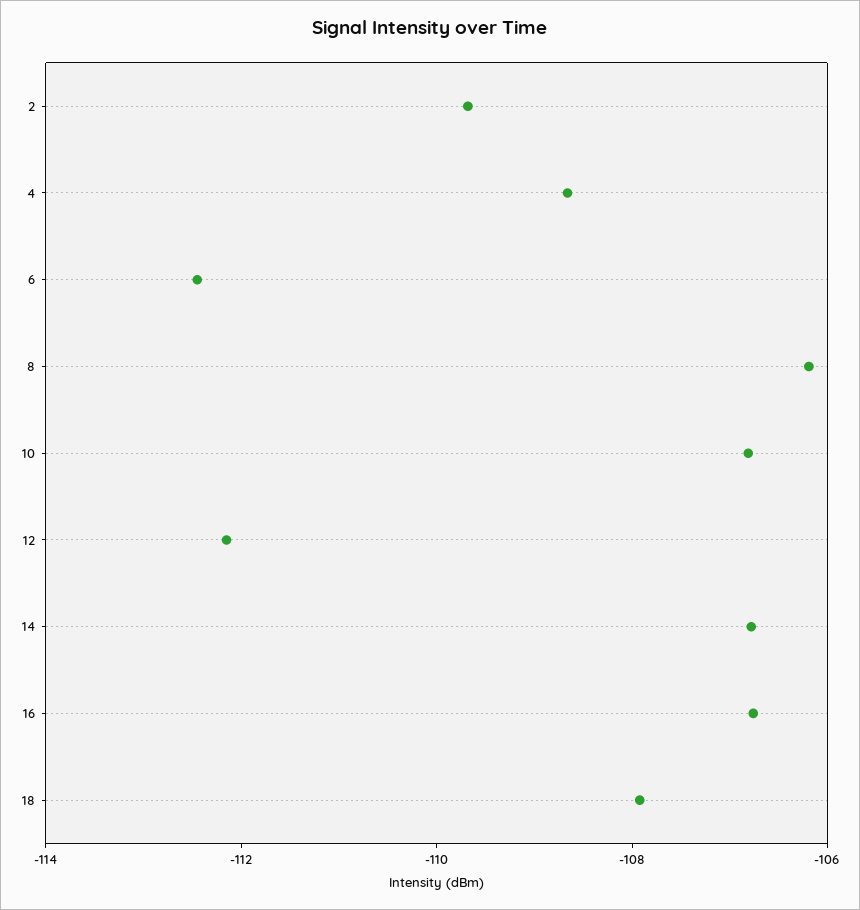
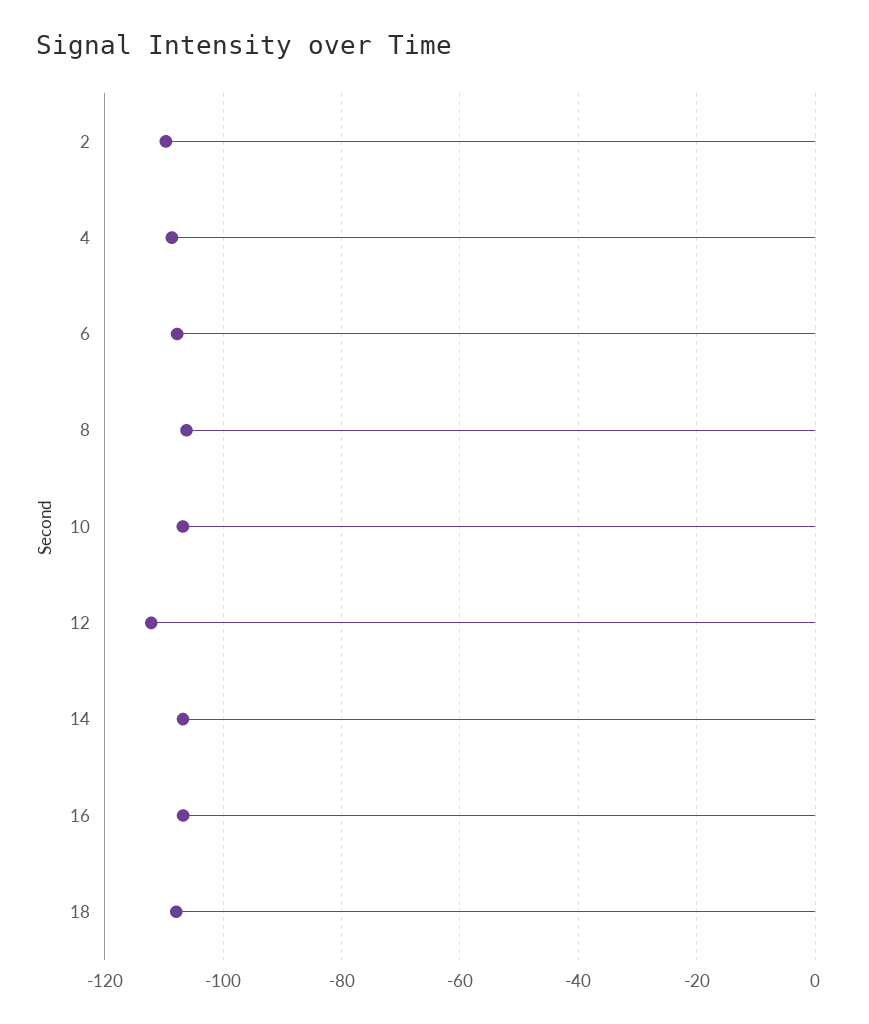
  {
    "2": -109.5,
    "4": -108.5,
-   "6": -112.5,
+   "6": -108,
    "8": -106,
    "10": -107,
    "12": -112,
    "14": -107,
    "16": -107,
    "18": -108
  }

